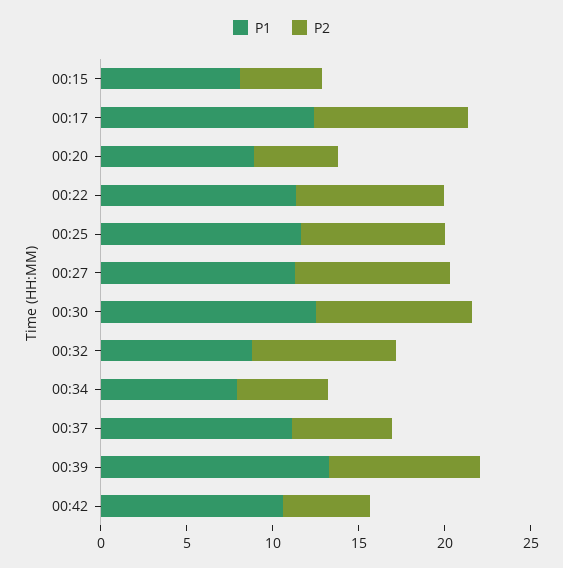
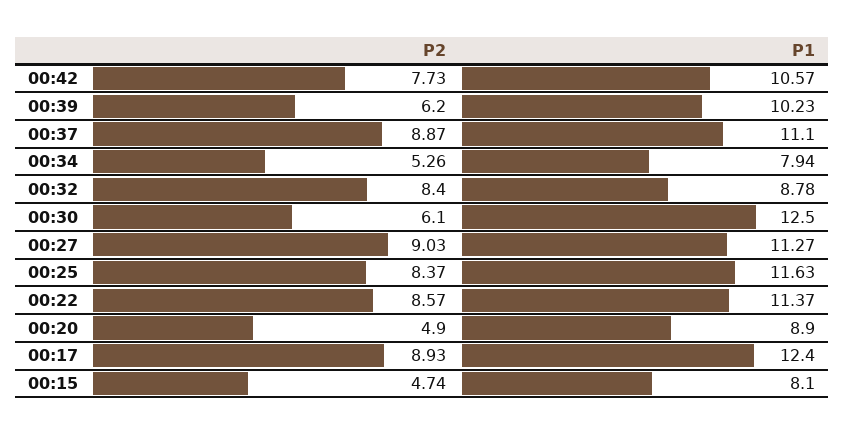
  {
    "P1": {
      "00:15": 8.1,
      "00:17": 12.4,
      "00:20": 8.9,
      "00:22": 11.37,
      "00:25": 11.63,
      "00:27": 11.27,
      "00:30": 12.5,
      "00:32": 8.78,
      "00:34": 7.94,
      "00:37": 11.1,
-     "00:39": 13,
+     "00:39": 10.23,
      "00:42": 10.57
    },
    "P2": {
      "00:15": 4.74,
      "00:17": 8.93,
      "00:20": 4.9,
      "00:22": 8.57,
      "00:25": 8.37,
      "00:27": 9.03,
-     "00:30": 9,
+     "00:30": 6.1,
      "00:32": 8.4,
      "00:34": 5.26,
-     "00:37": 6,
+     "00:37": 8.87,
-     "00:39": 9,
+     "00:39": 6.2,
-     "00:42": 5
+     "00:42": 7.73
    }
  }

